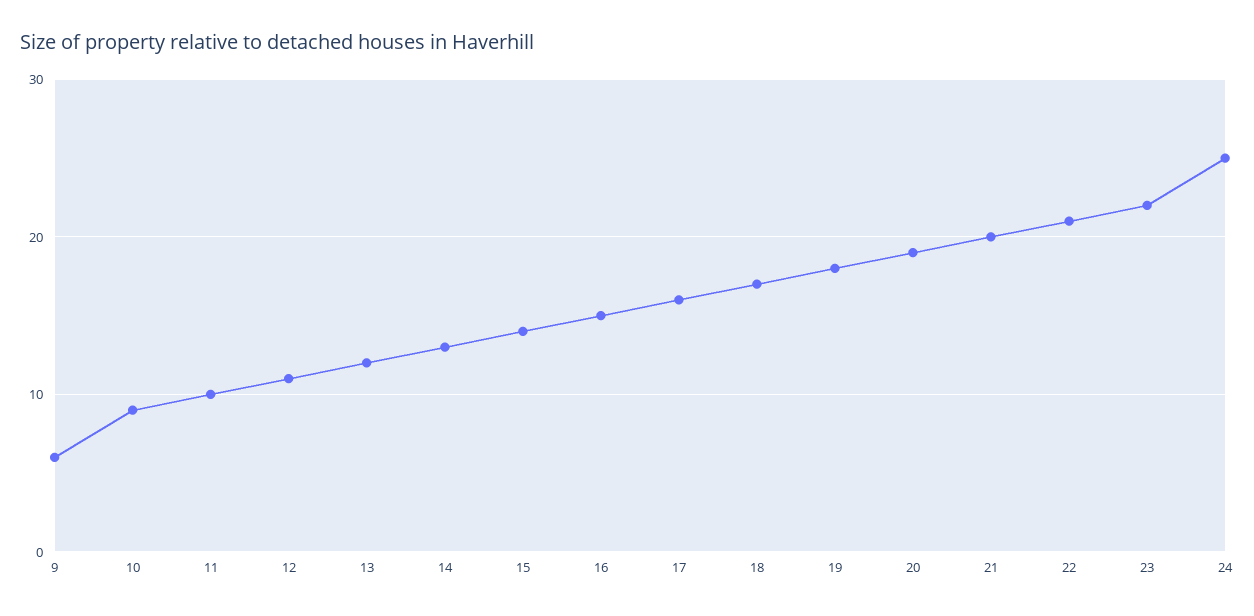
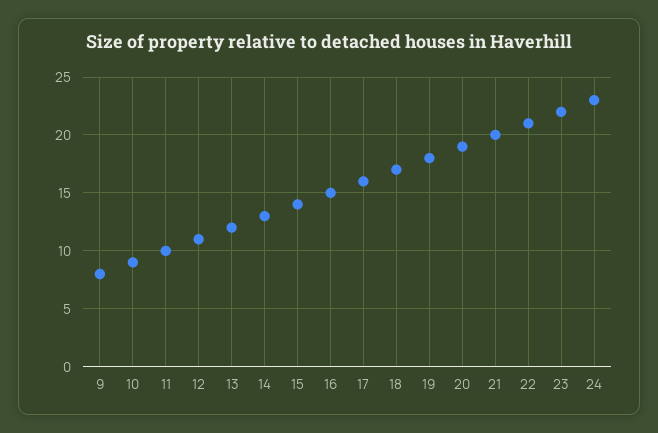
  {
-   "9": 6,
+   "9": 8,
    "10": 9,
    "11": 10,
    "12": 11,
    "13": 12,
    "14": 13,
    "15": 14,
    "16": 15,
    "17": 16,
    "18": 17,
    "19": 18,
    "20": 19,
    "21": 20,
    "22": 21,
    "23": 22,
-   "24": 25
+   "24": 23
  }

